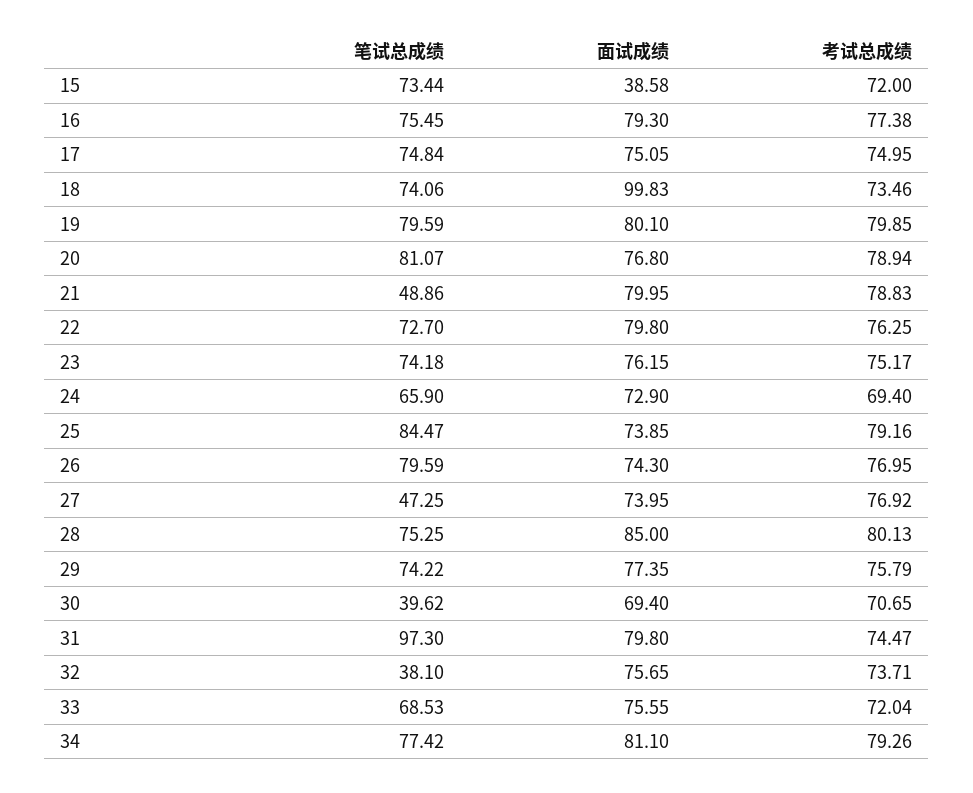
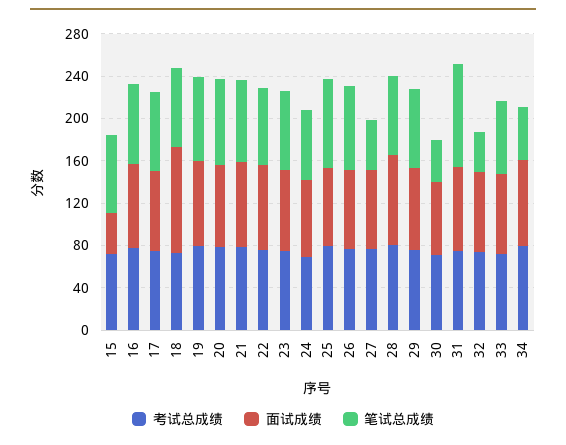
  {
    "笔试总成绩": {
      "15": 73.44,
      "16": 75.45,
      "17": 74.84,
      "18": 74.06,
      "19": 79.59,
      "20": 81.07,
-     "21": 48.86,
+     "21": 80,
      "22": 72.7,
      "23": 74.18,
      "24": 65.9,
      "25": 84.47,
      "26": 79.59,
      "27": 47.25,
      "28": 75.25,
      "29": 74.22,
      "30": 39.62,
      "31": 97.3,
      "32": 38.1,
      "33": 68.53,
-     "34": 77.42
+     "34": 50
    },
    "面试成绩": {
      "15": 38.58,
      "16": 79.3,
      "17": 75.05,
      "18": 99.83,
      "19": 80.1,
      "20": 76.8,
      "21": 79.95,
      "22": 79.8,
      "23": 76.15,
      "24": 72.9,
      "25": 73.85,
      "26": 74.3,
      "27": 73.95,
      "28": 85,
      "29": 77.35,
      "30": 69.4,
      "31": 79.8,
      "32": 75.65,
      "33": 75.55,
      "34": 81.1
    },
    "考试总成绩": {
      "15": 72,
      "16": 77.38,
      "17": 74.95,
      "18": 73.46,
      "19": 79.85,
      "20": 78.94,
      "21": 78.83,
      "22": 76.25,
      "23": 75.17,
      "24": 69.4,
      "25": 79.16,
      "26": 76.95,
      "27": 76.92,
      "28": 80.13,
      "29": 75.79,
      "30": 70.65,
      "31": 74.47,
      "32": 73.71,
      "33": 72.04,
      "34": 79.26
    }
  }

